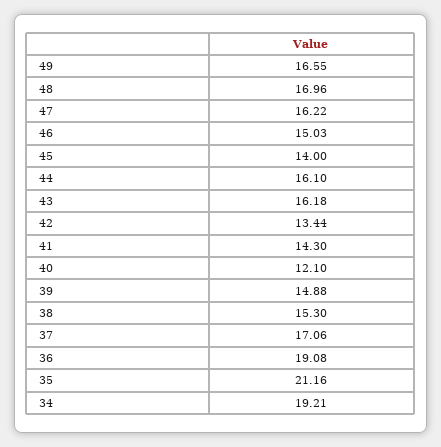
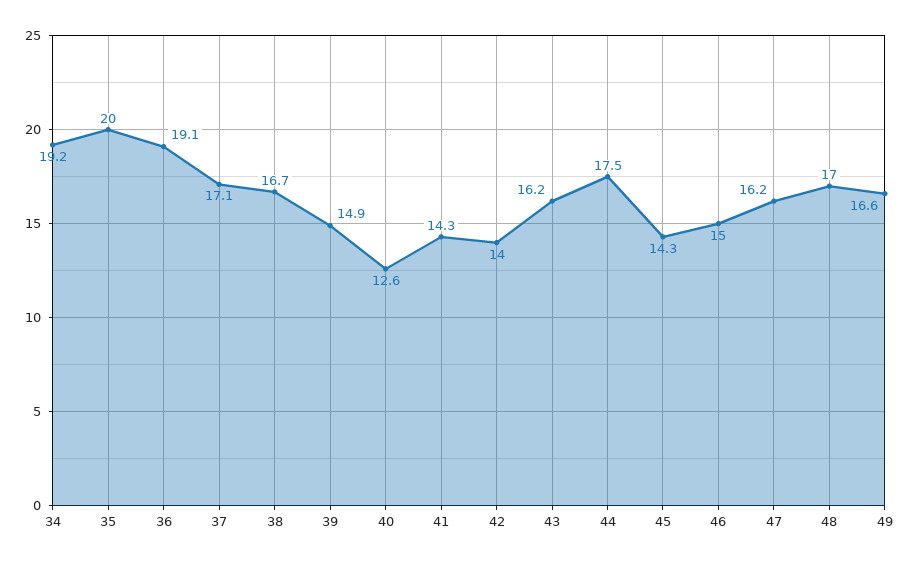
  {
    "49": 16.55,
    "48": 16.96,
    "47": 16.22,
    "46": 15.03,
-   "45": 14,
+   "45": 14.3,
-   "44": 16.1,
+   "44": 17.5,
    "43": 16.18,
-   "42": 13.44,
+   "42": 14,
    "41": 14.3,
-   "40": 12.1,
+   "40": 12.6,
    "39": 14.88,
-   "38": 15.3,
+   "38": 16.7,
    "37": 17.06,
    "36": 19.08,
-   "35": 21.16,
+   "35": 20,
    "34": 19.21
  }

